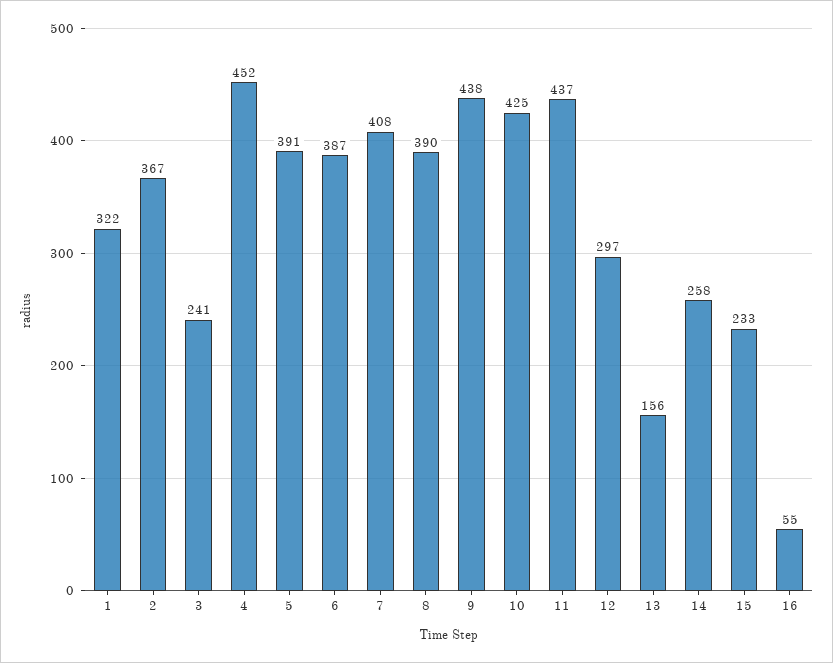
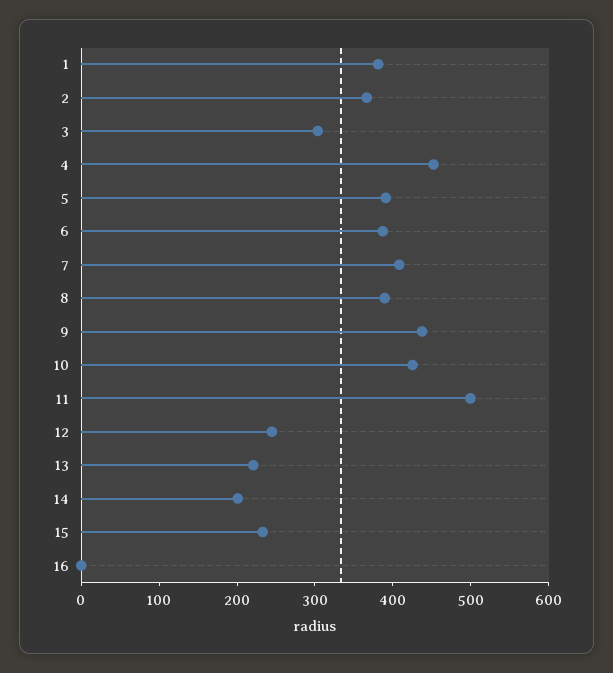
  {
-   "1": 322,
+   "1": 380,
    "2": 367,
-   "3": 241,
+   "3": 300,
    "4": 452,
    "5": 391,
    "6": 387,
    "7": 408,
    "8": 390,
    "9": 438,
    "10": 425,
-   "11": 437,
+   "11": 500,
-   "12": 297,
+   "12": 240,
-   "13": 156,
+   "13": 220,
-   "14": 258,
+   "14": 200,
    "15": 233,
-   "16": 55
+   "16": 0
  }

